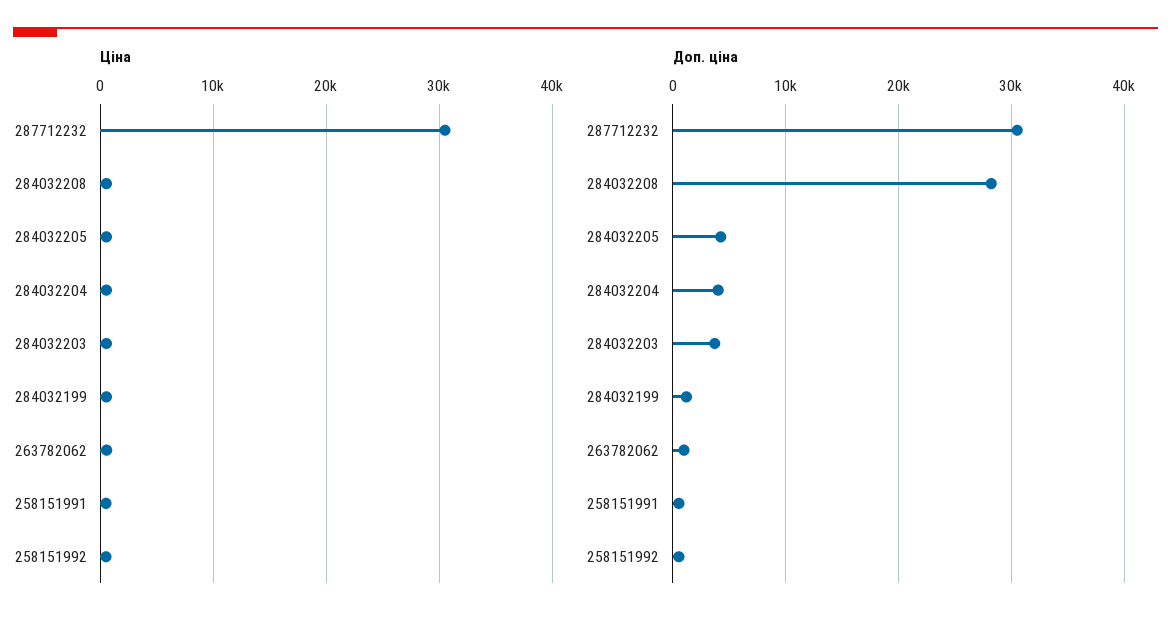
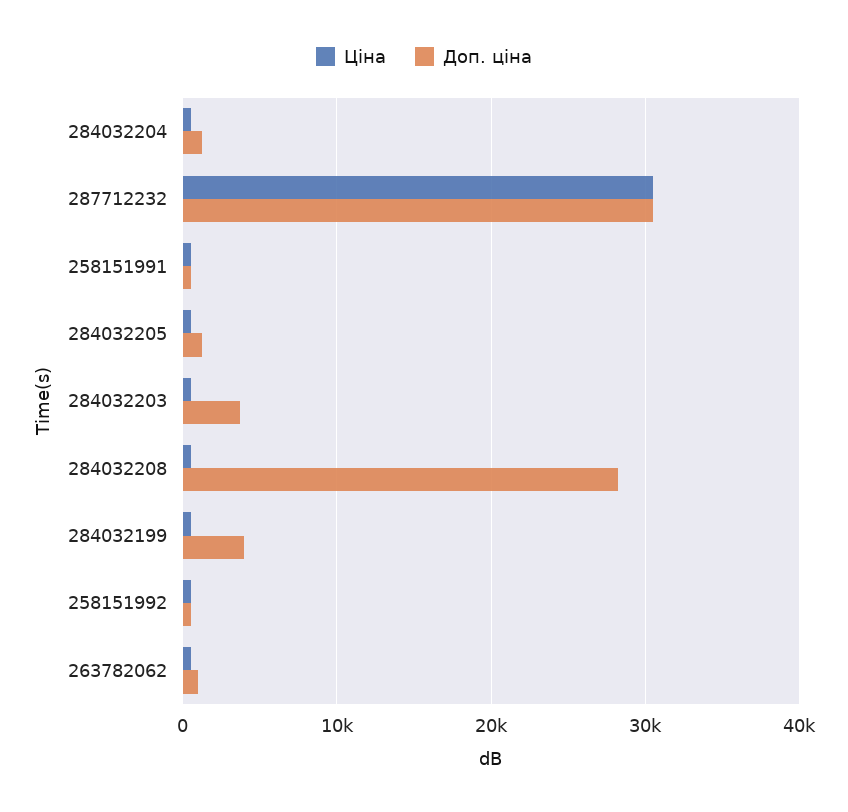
  {
    "Ціна": {
      "287712232": 31000,
      "284032208": 1000,
      "284032205": 1000,
      "284032204": 1000,
      "284032203": 1000,
      "284032199": 1000,
      "263782062": 1000,
      "258151991": 1000,
      "258151992": 1000
    },
    "Доп. ціна": {
      "287712232": 31000,
      "284032208": 28000,
-     "284032205": 4000,
+     "284032205": 1000,
-     "284032204": 4000,
+     "284032204": 1000,
      "284032203": 4000,
-     "284032199": 1000,
+     "284032199": 4000,
      "263782062": 1000,
      "258151991": 1000,
      "258151992": 1000
    }
  }

